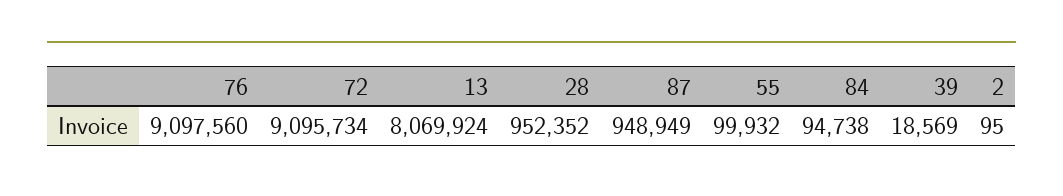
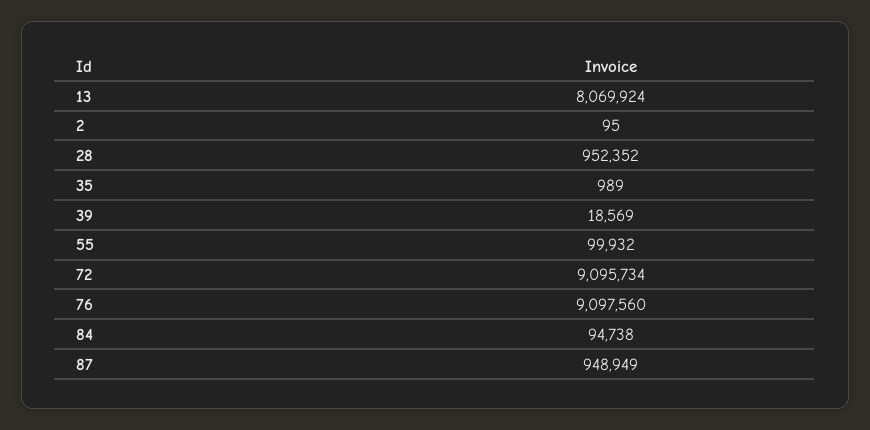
  {
    "76": 9097560,
    "72": 9095734,
    "13": 8069924,
    "28": 952352,
    "87": 948949,
    "55": 99932,
    "84": 94738,
    "39": 18569,
-   "2": 95
+   "2": 95,
+   "35": 989
  }

